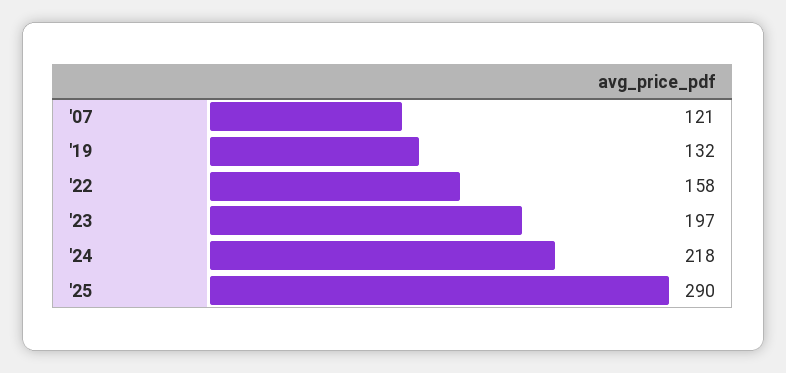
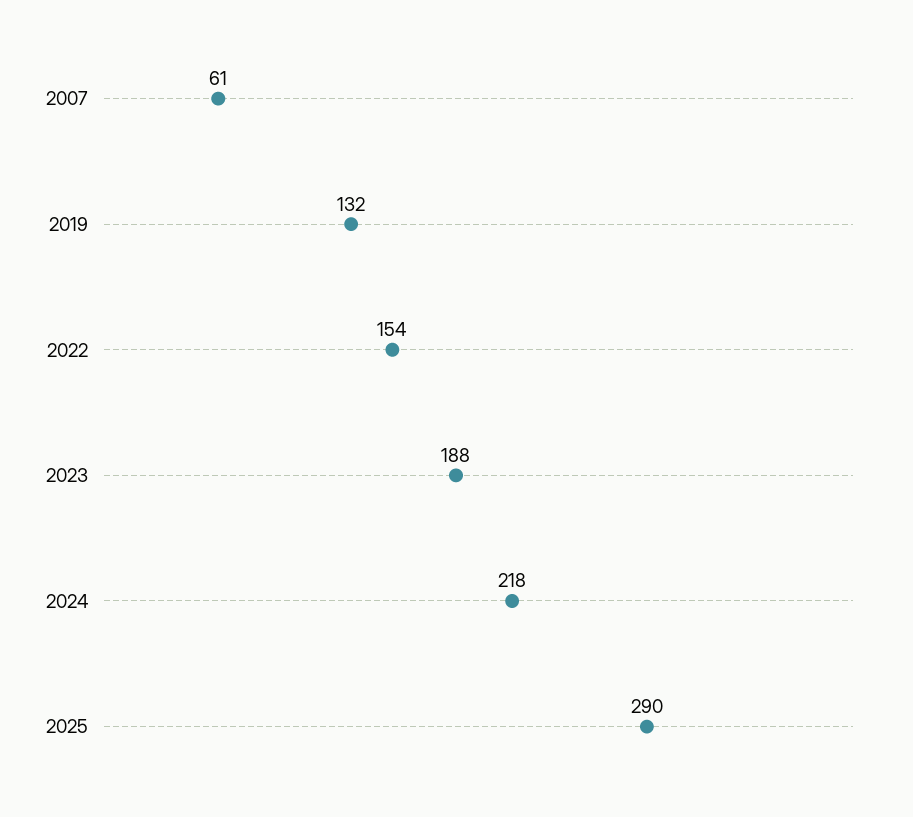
  {
-   "'07": 121,
+   "'07": 61,
    "'19": 132,
-   "'22": 158,
+   "'22": 154,
-   "'23": 197,
+   "'23": 188,
    "'24": 218,
    "'25": 290
  }

